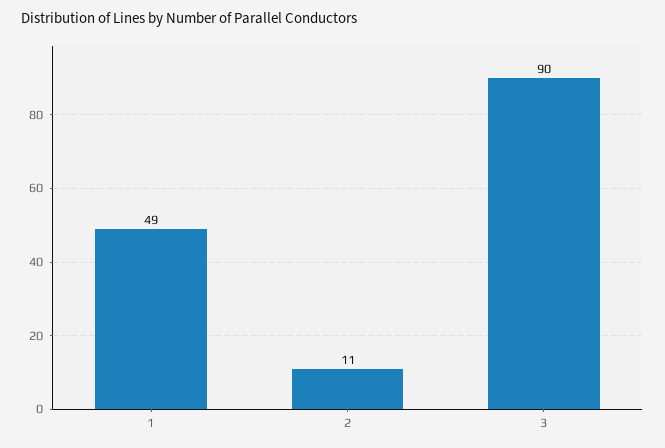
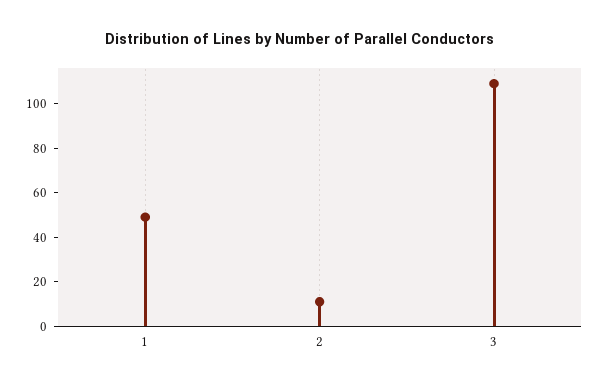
  {
    "1": 49,
    "2": 11,
-   "3": 90
+   "3": 110
  }

